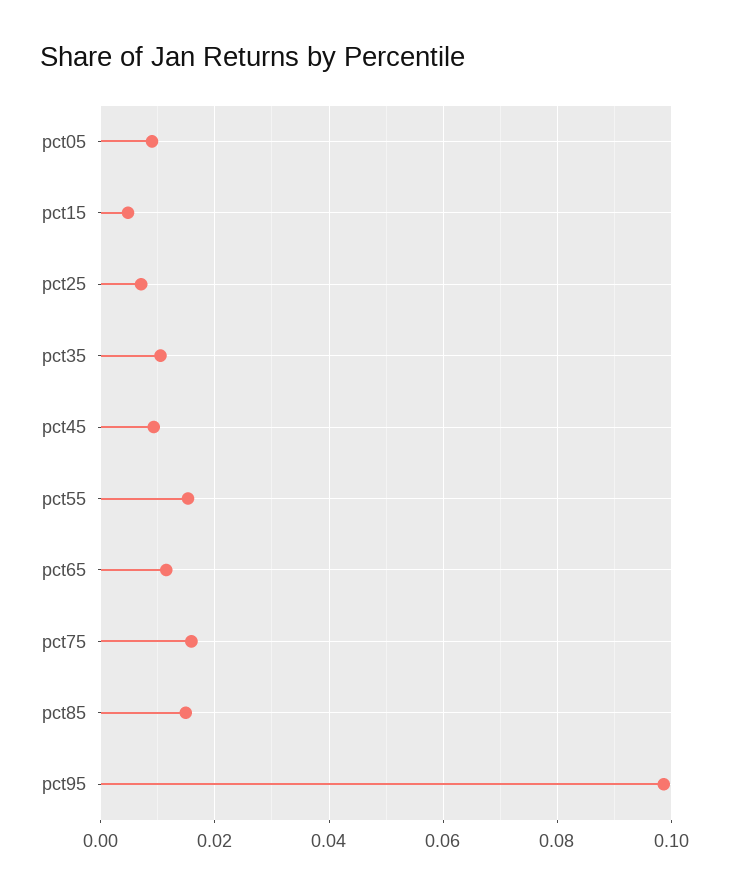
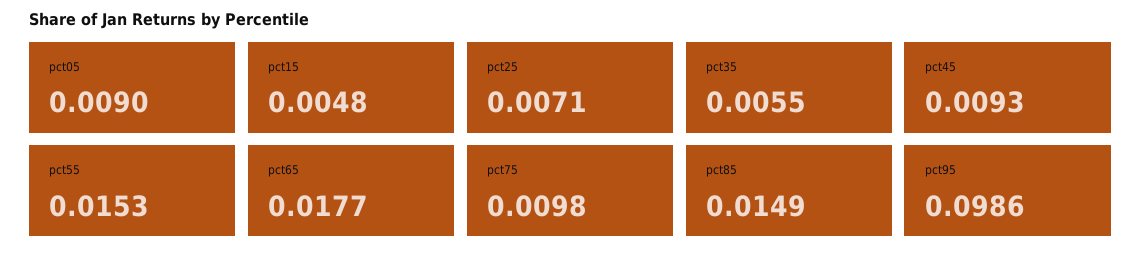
  {
    "pct05": 0.009,
    "pct15": 0.0048,
    "pct25": 0.0071,
-   "pct35": 0.01,
+   "pct35": 0.0055,
    "pct45": 0.0093,
    "pct55": 0.0153,
-   "pct65": 0.012,
+   "pct65": 0.0177,
-   "pct75": 0.016,
+   "pct75": 0.0098,
    "pct85": 0.0149,
    "pct95": 0.0986
  }

